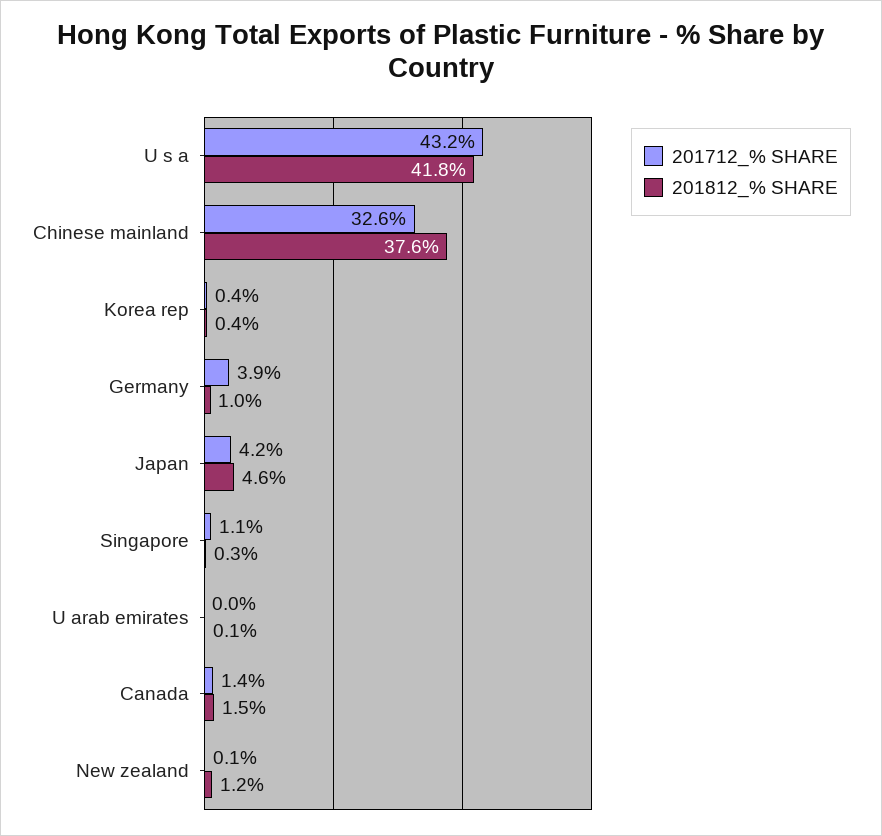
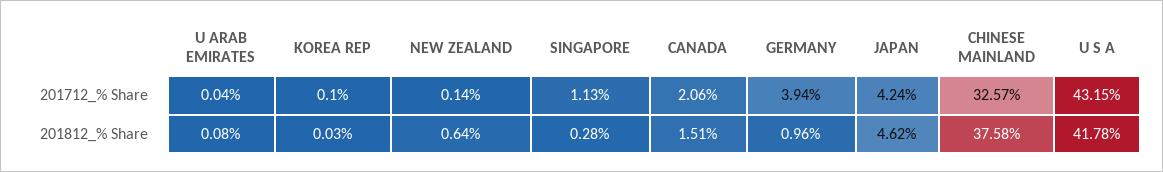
  {
    "201712_% SHARE": {
      "U s a": 43.15,
      "Chinese mainland": 32.57,
-     "Korea rep": 0.4,
+     "Korea rep": 0.1,
      "Germany": 3.94,
      "Japan": 4.24,
      "Singapore": 1.13,
      "U arab emirates": 0.04,
-     "Canada": 1.4,
+     "Canada": 2.06,
      "New zealand": 0.14
    },
    "201812_% SHARE": {
      "U s a": 41.78,
      "Chinese mainland": 37.58,
-     "Korea rep": 0.4,
+     "Korea rep": 0.03,
      "Germany": 0.96,
      "Japan": 4.62,
      "Singapore": 0.28,
      "U arab emirates": 0.08,
      "Canada": 1.51,
-     "New zealand": 1.2
+     "New zealand": 0.64
    }
  }

